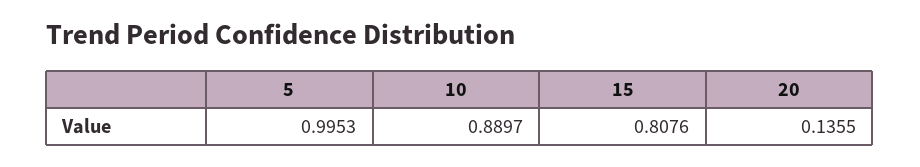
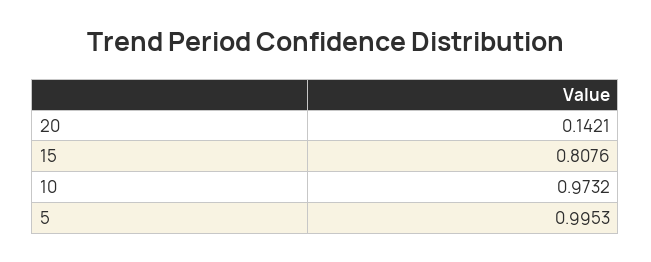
  {
    "5": 0.9953,
-   "10": 0.8897,
+   "10": 0.9732,
    "15": 0.8076,
-   "20": 0.1355
+   "20": 0.1421
  }

